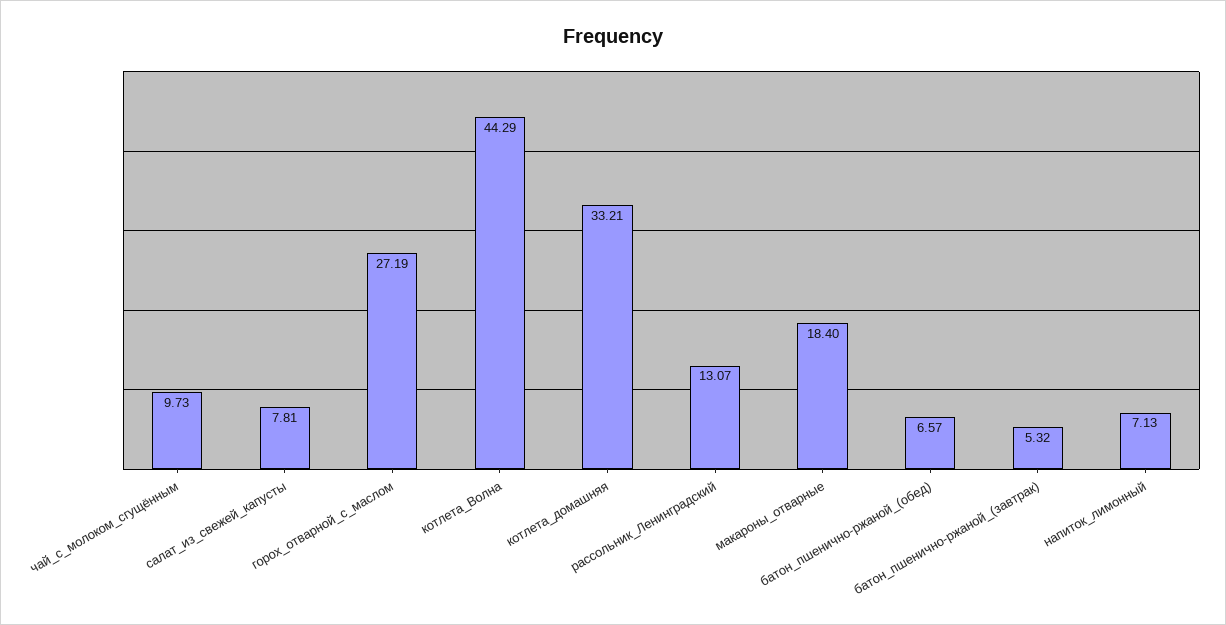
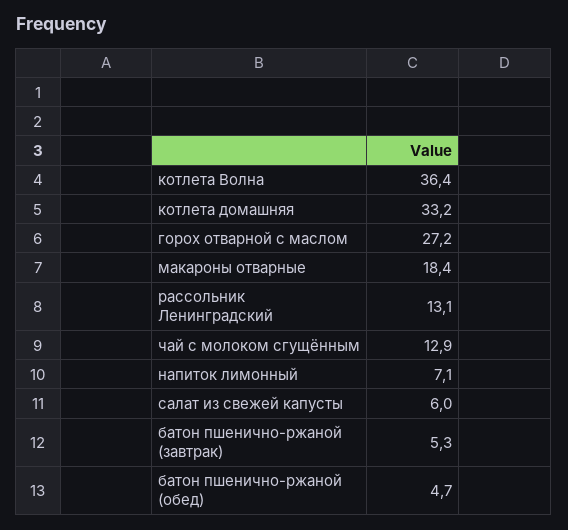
  {
-   "чай_с_молоком_сгущённым": 9.73,
+   "чай_с_молоком_сгущённым": 12.9,
-   "салат_из_свежей_капусты": 7.81,
+   "салат_из_свежей_капусты": 6,
    "горох_отварной_с_маслом": 27.19,
-   "котлета_Волна": 44.29,
+   "котлета_Волна": 36.4,
    "котлета_домашняя": 33.21,
    "рассольник_Ленинградский": 13.07,
    "макароны_отварные": 18.4,
-   "батон_пшенично-ржаной_(обед)": 6.57,
+   "батон_пшенично-ржаной_(обед)": 4.7,
    "батон_пшенично-ржаной_(завтрак)": 5.32,
    "напиток_лимонный": 7.13
  }

